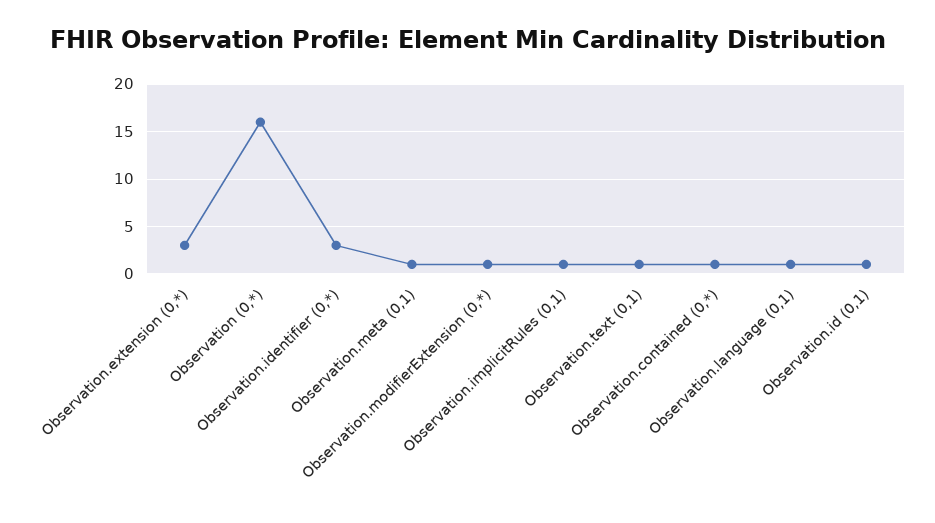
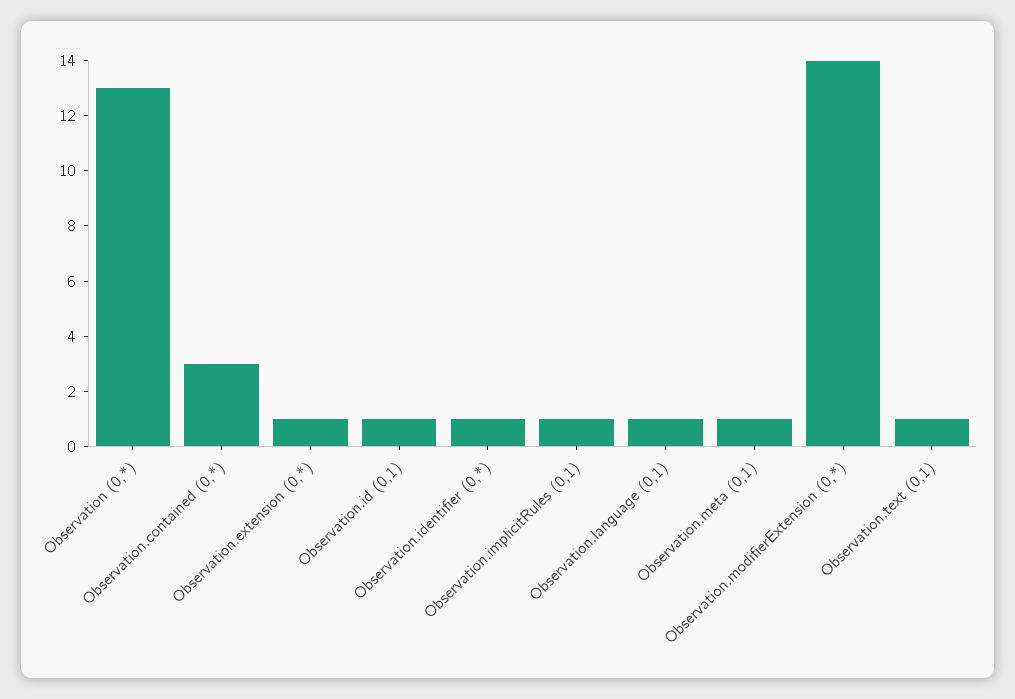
  {
-   "Observation.extension (0,*)": 3,
+   "Observation.extension (0,*)": 1,
-   "Observation (0,*)": 16,
+   "Observation (0,*)": 13,
-   "Observation.identifier (0,*)": 3,
+   "Observation.identifier (0,*)": 1,
    "Observation.meta (0,1)": 1,
-   "Observation.modifierExtension (0,*)": 1,
+   "Observation.modifierExtension (0,*)": 14,
    "Observation.implicitRules (0,1)": 1,
    "Observation.text (0,1)": 1,
-   "Observation.contained (0,*)": 1,
+   "Observation.contained (0,*)": 3,
    "Observation.language (0,1)": 1,
    "Observation.id (0,1)": 1
  }

